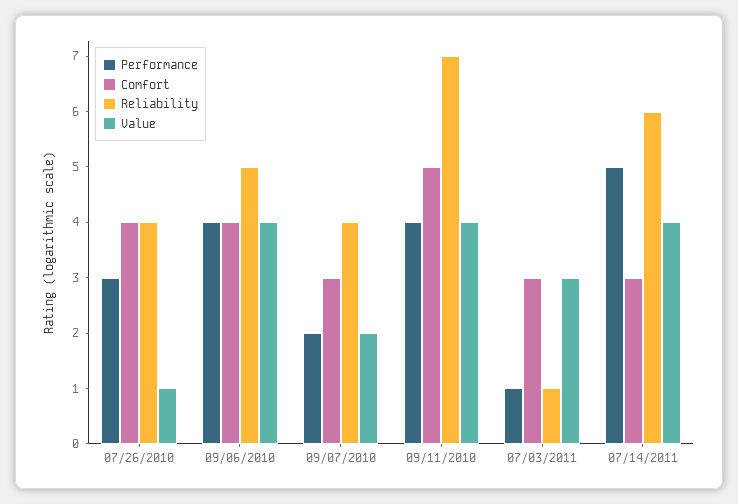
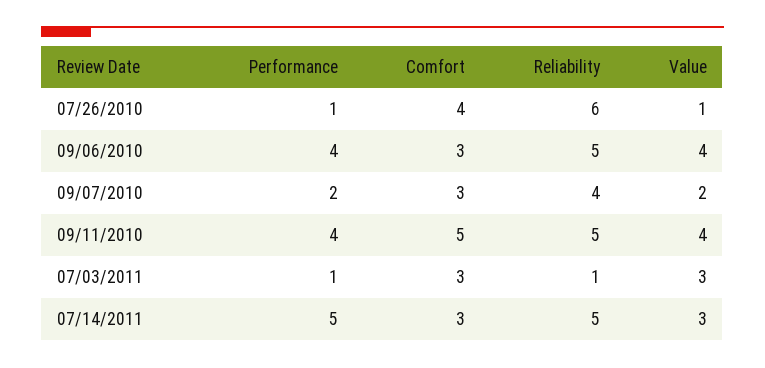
  {
    "Performance": {
-     "07/26/2010": 3,
+     "07/26/2010": 1,
      "09/06/2010": 4,
      "09/07/2010": 2,
      "09/11/2010": 4,
      "07/03/2011": 1,
      "07/14/2011": 5
    },
    "Comfort": {
      "07/26/2010": 4,
-     "09/06/2010": 4,
+     "09/06/2010": 3,
      "09/07/2010": 3,
      "09/11/2010": 5,
      "07/03/2011": 3,
      "07/14/2011": 3
    },
    "Reliability": {
-     "07/26/2010": 4,
+     "07/26/2010": 6,
      "09/06/2010": 5,
      "09/07/2010": 4,
-     "09/11/2010": 7,
+     "09/11/2010": 5,
      "07/03/2011": 1,
-     "07/14/2011": 6
+     "07/14/2011": 5
    },
    "Value": {
      "07/26/2010": 1,
      "09/06/2010": 4,
      "09/07/2010": 2,
      "09/11/2010": 4,
      "07/03/2011": 3,
-     "07/14/2011": 4
+     "07/14/2011": 3
    }
  }

